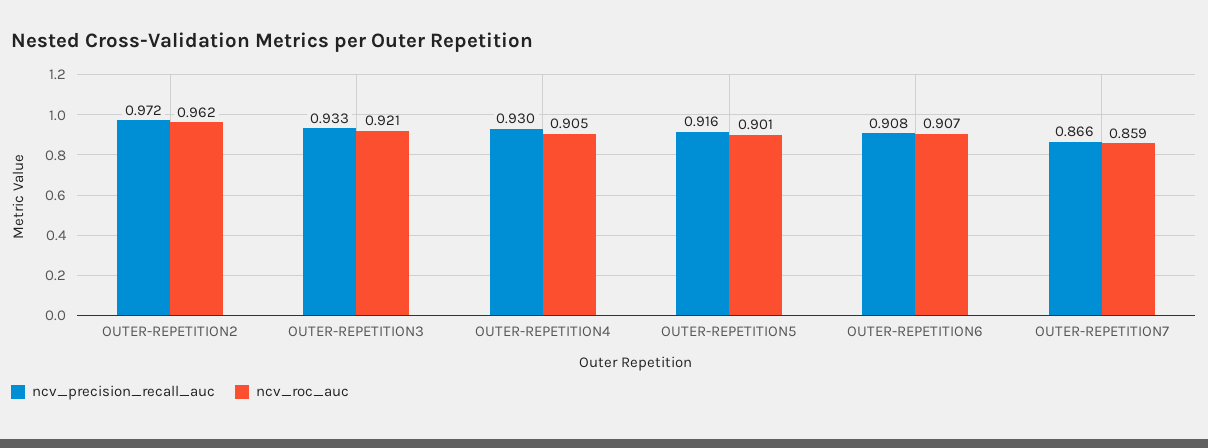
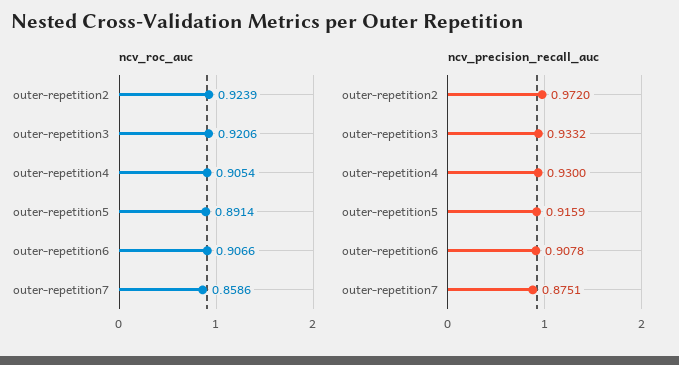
  {
    "ncv_precision_recall_auc": {
      "OUTER-REPETITION2": 0.972,
      "OUTER-REPETITION3": 0.9332,
      "OUTER-REPETITION4": 0.93,
      "OUTER-REPETITION5": 0.9159,
      "OUTER-REPETITION6": 0.9078,
-     "OUTER-REPETITION7": 0.866
+     "OUTER-REPETITION7": 0.8751
    },
    "ncv_roc_auc": {
-     "OUTER-REPETITION2": 0.962,
+     "OUTER-REPETITION2": 0.9239,
      "OUTER-REPETITION3": 0.9206,
      "OUTER-REPETITION4": 0.9054,
-     "OUTER-REPETITION5": 0.901,
+     "OUTER-REPETITION5": 0.8914,
      "OUTER-REPETITION6": 0.9066,
      "OUTER-REPETITION7": 0.8586
    }
  }

